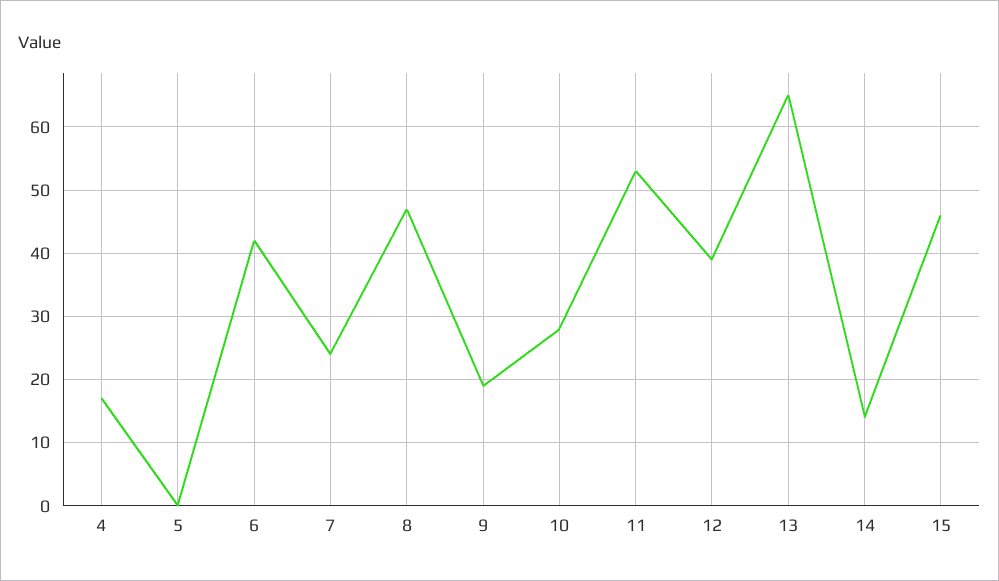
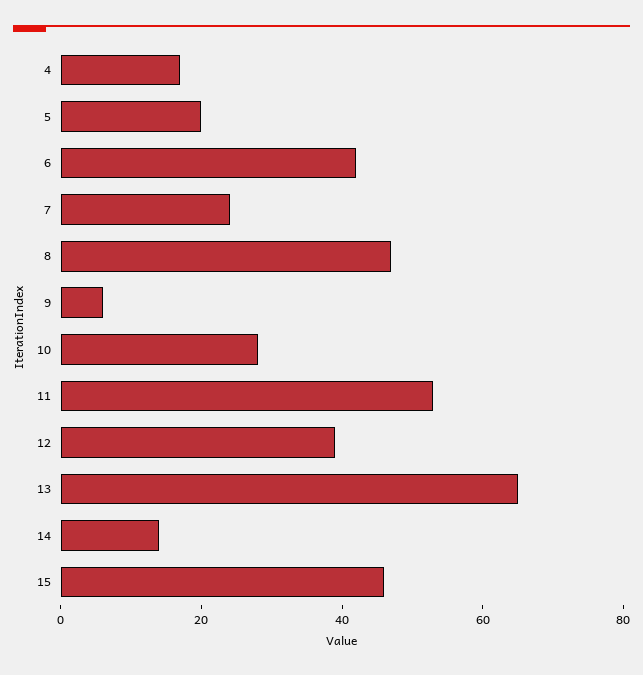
  {
    "4": 17,
-   "5": 0,
+   "5": 20,
    "6": 42,
    "7": 24,
    "8": 47,
-   "9": 19,
+   "9": 5,
    "10": 28,
    "11": 53,
    "12": 39,
    "13": 65,
    "14": 14,
    "15": 46
  }

